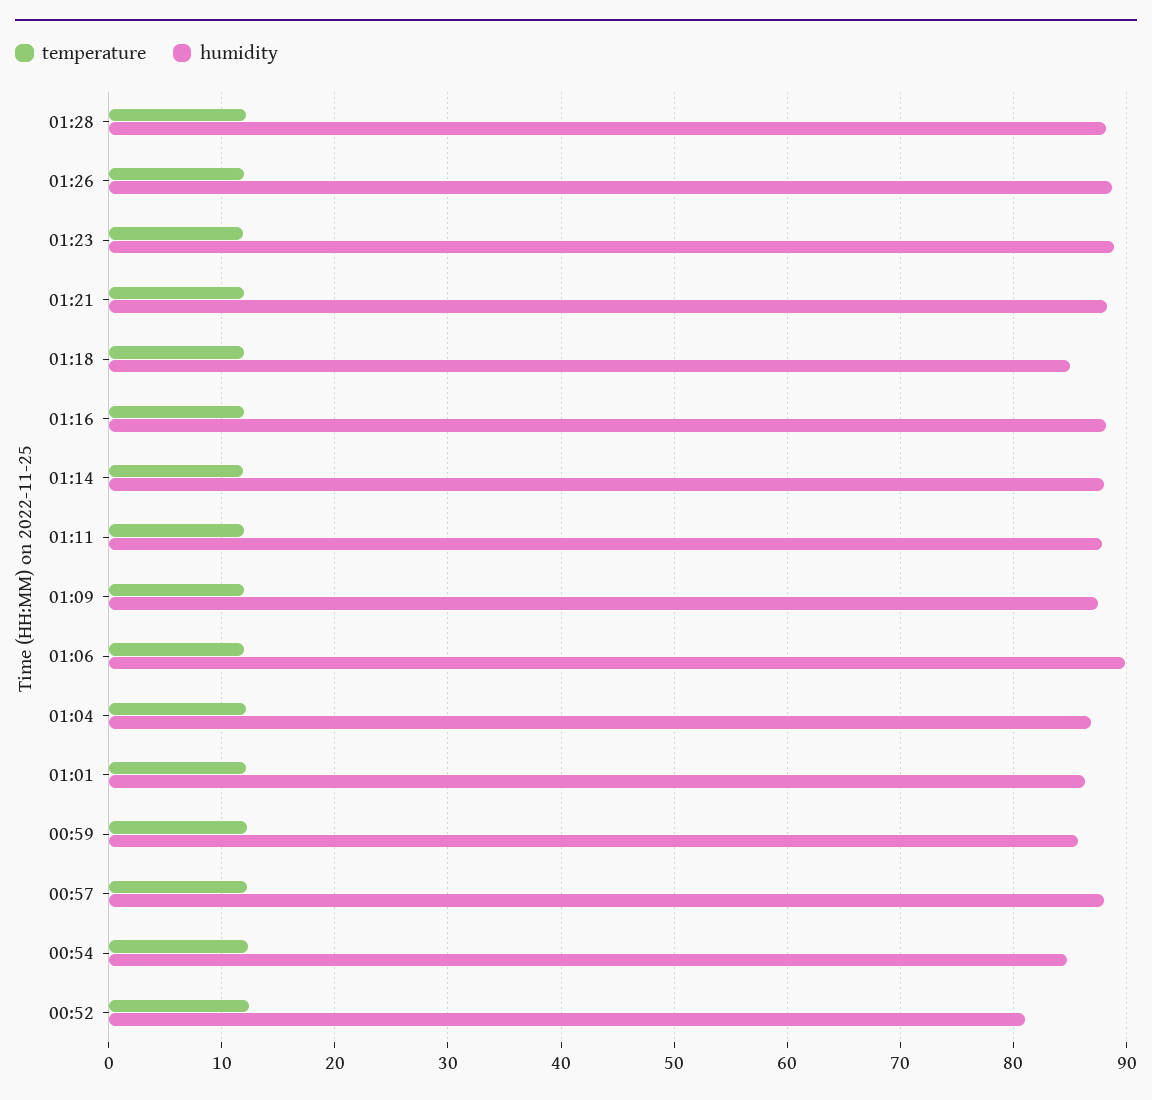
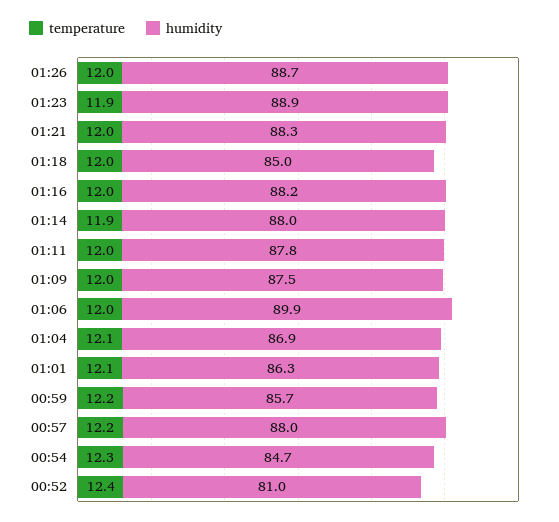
  {
    "temperature": {
-     "01:28": 12,
      "01:26": 12,
      "01:23": 11.9,
      "01:21": 12,
      "01:18": 12,
      "01:16": 12,
      "01:14": 11.9,
      "01:11": 12,
      "01:09": 12,
      "01:06": 12,
      "01:04": 12.1,
      "01:01": 12.1,
      "00:59": 12.2,
      "00:57": 12.2,
      "00:54": 12.3,
      "00:52": 12.4
    },
    "humidity": {
-     "01:28": 88,
      "01:26": 88.7,
      "01:23": 88.9,
      "01:21": 88.3,
      "01:18": 85,
      "01:16": 88.2,
      "01:14": 88,
      "01:11": 87.8,
      "01:09": 87.5,
      "01:06": 89.9,
      "01:04": 86.9,
      "01:01": 86.3,
      "00:59": 85.7,
      "00:57": 88,
      "00:54": 84.7,
      "00:52": 81
    }
  }

